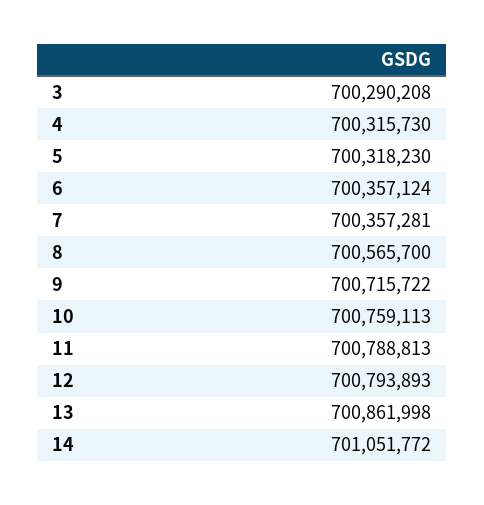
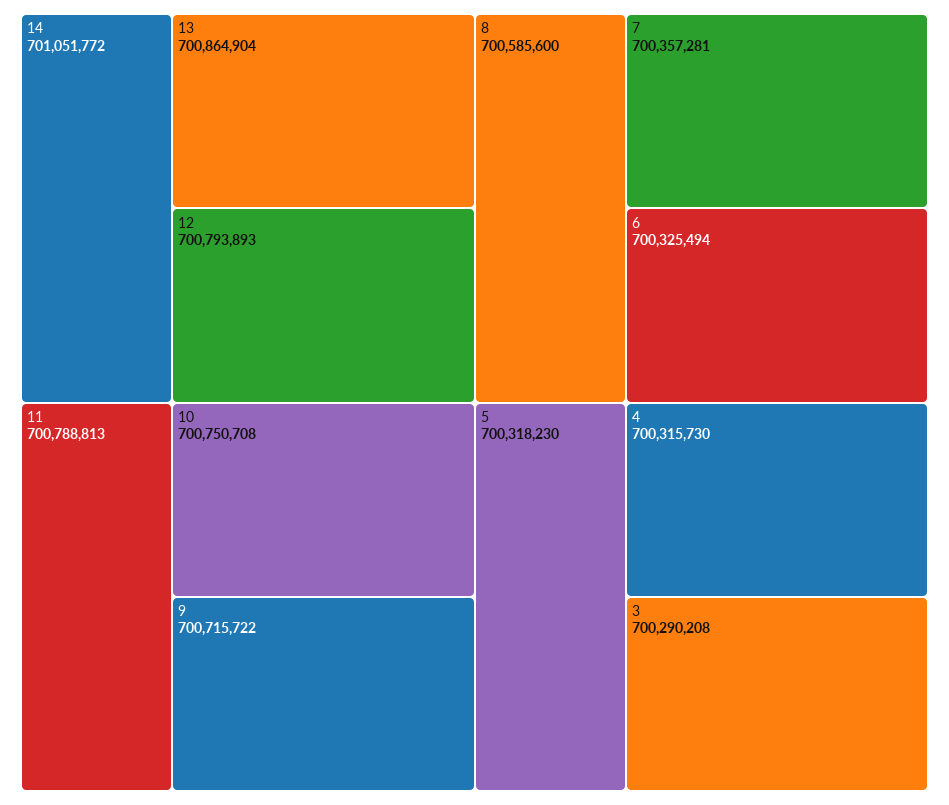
  {
    "3": 700290208,
    "4": 700315730,
    "5": 700318230,
-   "6": 700357124,
+   "6": 700325494,
    "7": 700357281,
-   "8": 700565700,
+   "8": 700585600,
    "9": 700715722,
-   "10": 700759113,
+   "10": 700750708,
    "11": 700788813,
    "12": 700793893,
-   "13": 700861998,
+   "13": 700864904,
    "14": 701051772
  }

